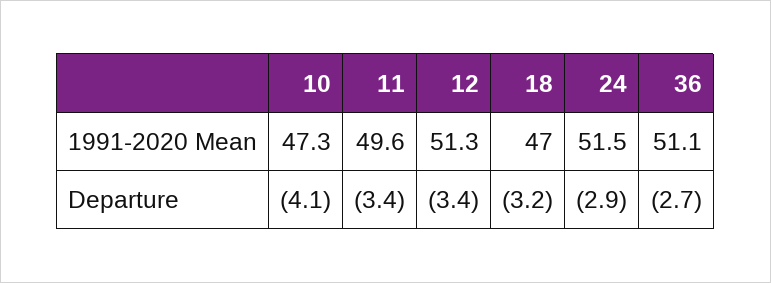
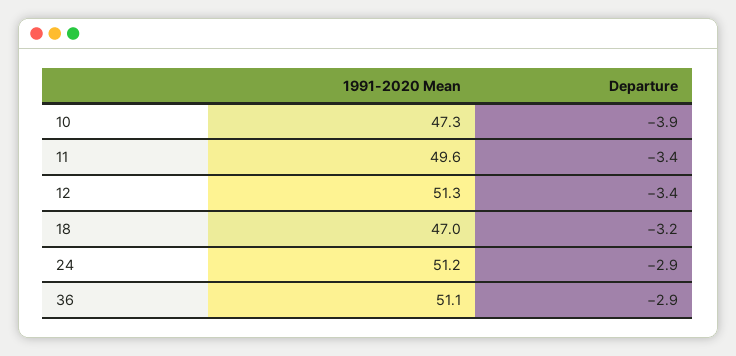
  {
    "10": {
      "1991-2020 Mean": 47.3,
-     "Departure": -4.1
+     "Departure": -3.9
    },
    "11": {
      "1991-2020 Mean": 49.6,
      "Departure": -3.4
    },
    "12": {
      "1991-2020 Mean": 51.3,
      "Departure": -3.4
    },
    "18": {
      "1991-2020 Mean": 47,
      "Departure": -3.2
    },
    "24": {
-     "1991-2020 Mean": 51.5,
+     "1991-2020 Mean": 51.2,
      "Departure": -2.9
    },
    "36": {
      "1991-2020 Mean": 51.1,
-     "Departure": -2.7
+     "Departure": -2.9
    }
  }

